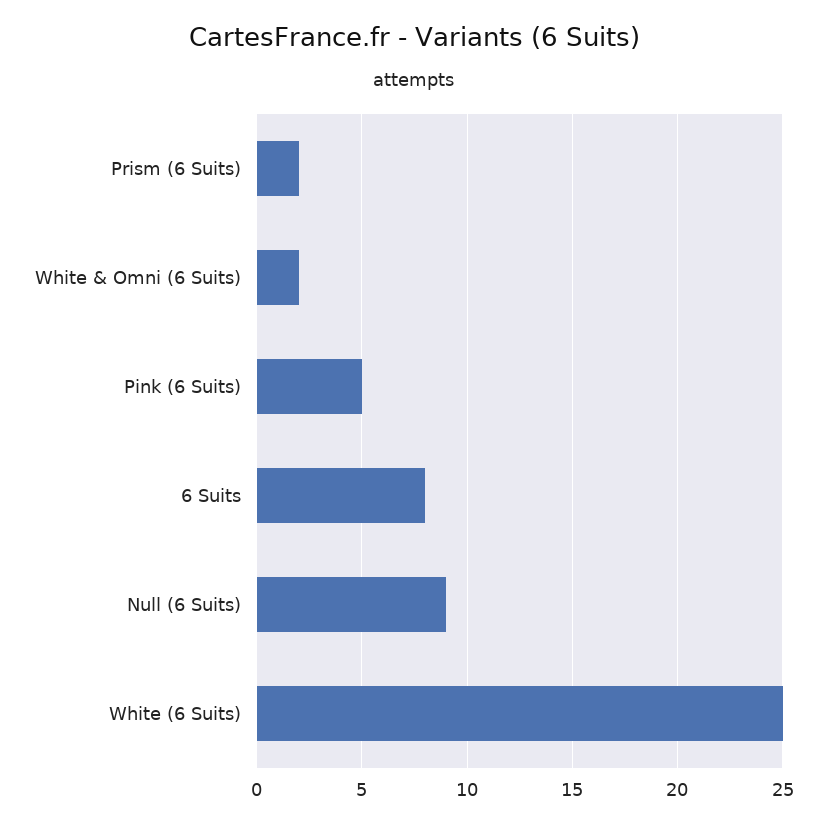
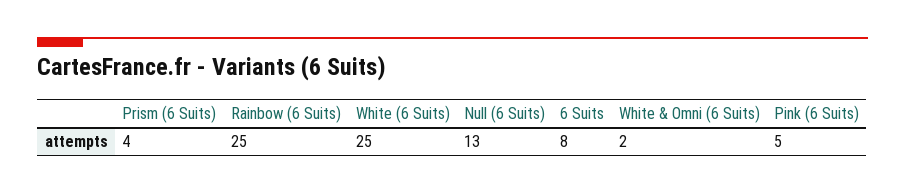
  {
-   "Prism (6 Suits)": 2,
+   "Prism (6 Suits)": 4,
    "White & Omni (6 Suits)": 2,
    "Pink (6 Suits)": 5,
    "6 Suits": 8,
-   "Null (6 Suits)": 9,
+   "Null (6 Suits)": 13,
-   "White (6 Suits)": 25
+   "White (6 Suits)": 25,
+   "Rainbow (6 Suits)": 25
  }

